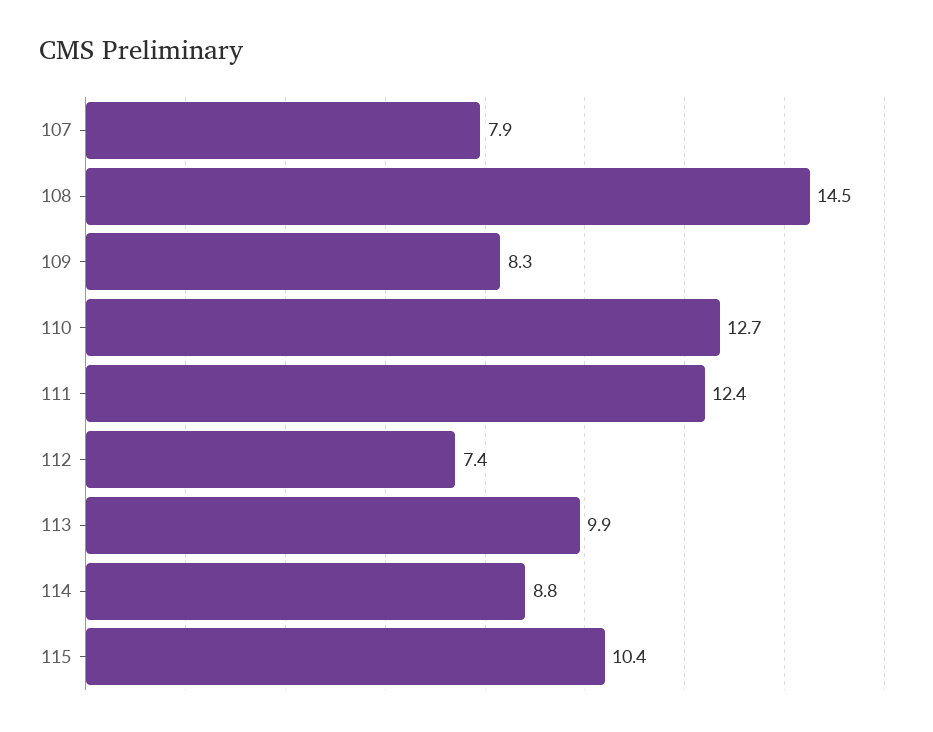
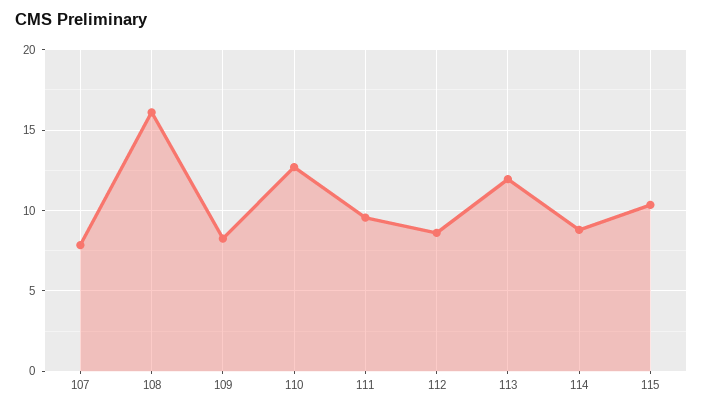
  {
    "107": 7.9,
-   "108": 14.5,
+   "108": 16,
    "109": 8.3,
    "110": 12.7,
-   "111": 12.4,
+   "111": 9.5,
-   "112": 7.4,
+   "112": 8.5,
-   "113": 9.9,
+   "113": 12,
    "114": 8.8,
    "115": 10.4
  }

